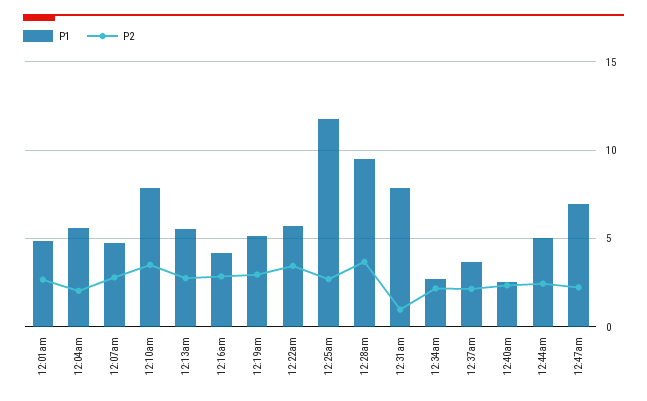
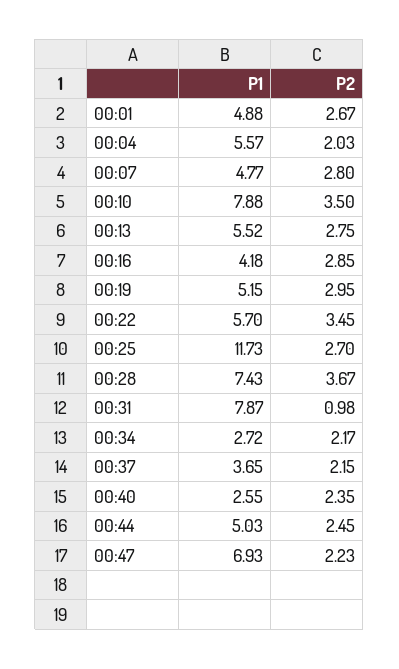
  {
    "P1": {
      "12:01am": 4.88,
      "12:04am": 5.57,
      "12:07am": 4.77,
      "12:10am": 7.88,
      "12:13am": 5.52,
      "12:16am": 4.18,
      "12:19am": 5.15,
      "12:22am": 5.7,
      "12:25am": 11.73,
-     "12:28am": 9.5,
+     "12:28am": 7.43,
      "12:31am": 7.87,
      "12:34am": 2.72,
      "12:37am": 3.65,
      "12:40am": 2.55,
      "12:44am": 5.03,
      "12:47am": 6.93
    },
    "P2": {
      "12:01am": 2.67,
      "12:04am": 2.03,
      "12:07am": 2.8,
      "12:10am": 3.5,
      "12:13am": 2.75,
      "12:16am": 2.85,
      "12:19am": 2.95,
      "12:22am": 3.45,
      "12:25am": 2.7,
      "12:28am": 3.67,
      "12:31am": 0.98,
      "12:34am": 2.17,
      "12:37am": 2.15,
      "12:40am": 2.35,
      "12:44am": 2.45,
      "12:47am": 2.23
    }
  }

